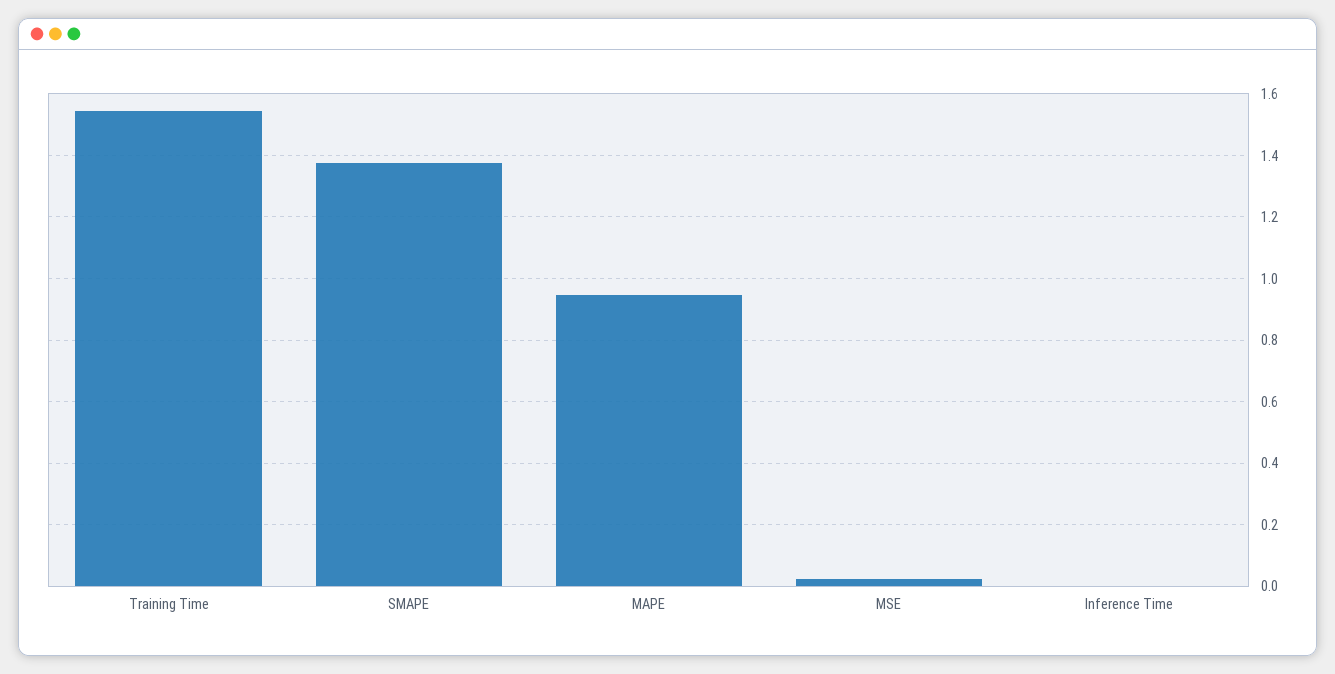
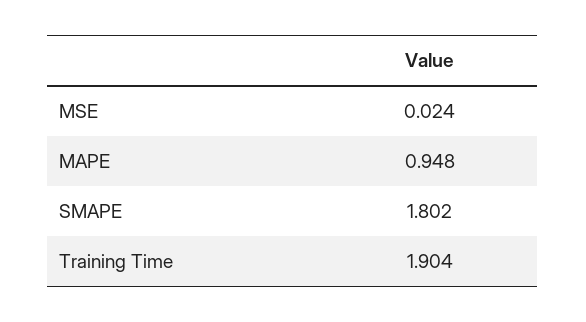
  {
-   "Training Time": 1.54,
+   "Training Time": 1.904,
-   "SMAPE": 1.38,
+   "SMAPE": 1.802,
    "MAPE": 0.948,
-   "MSE": 0.024,
+   "MSE": 0.024
-   "Inference Time": 0
  }

